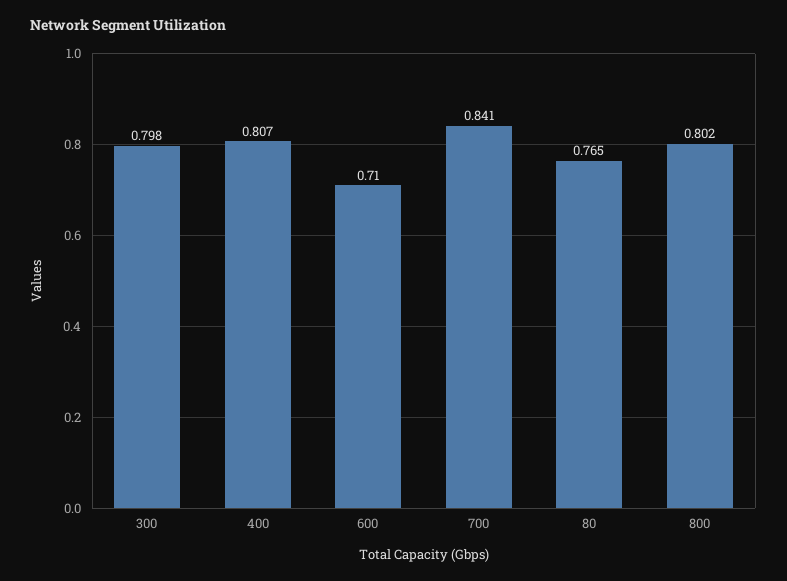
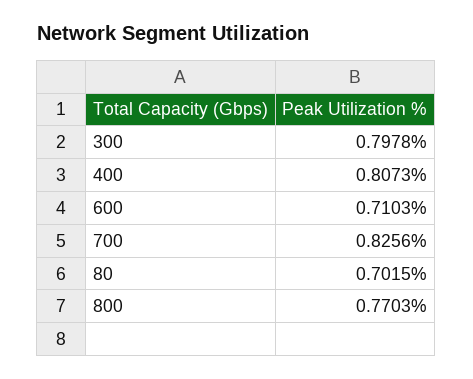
  {
    "300": 0.7978,
    "400": 0.8073,
    "600": 0.7103,
-   "700": 0.841,
+   "700": 0.8256,
-   "80": 0.765,
+   "80": 0.7015,
-   "800": 0.802
+   "800": 0.7703
  }

